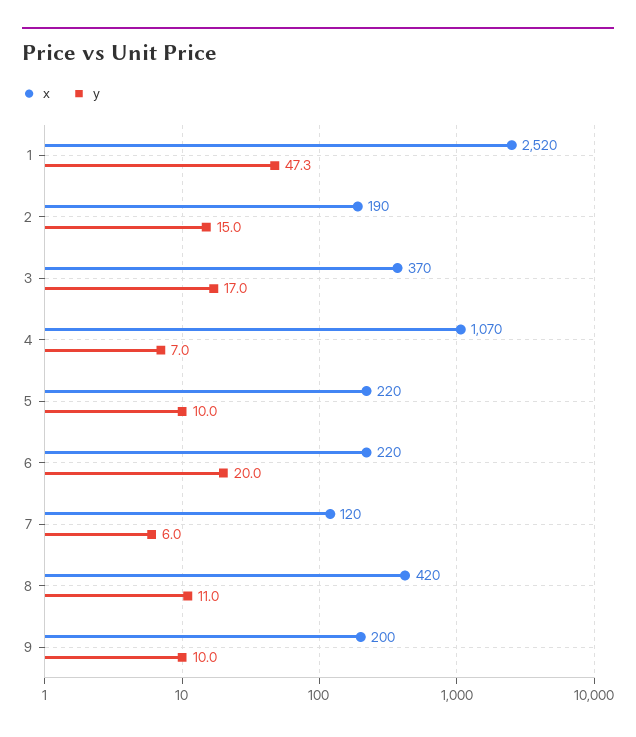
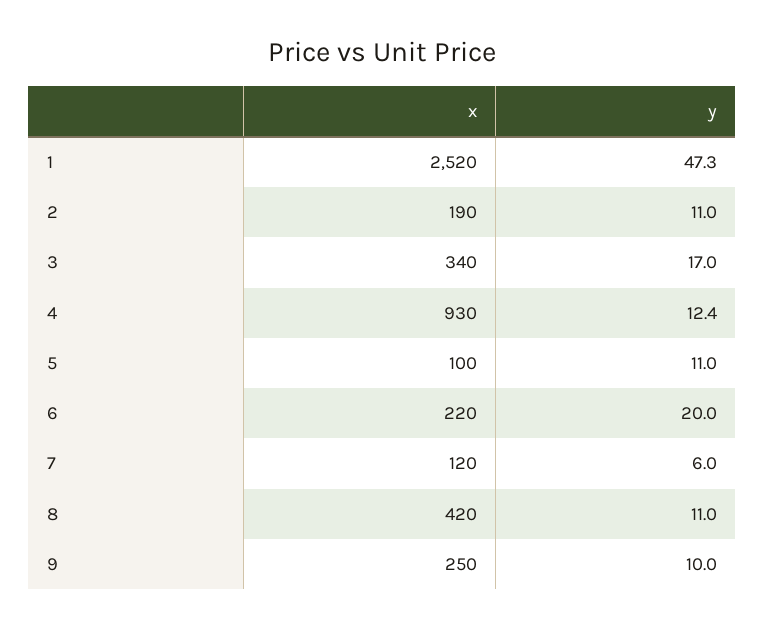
  {
    "x": {
      "1": 2520,
      "2": 190,
-     "3": 370,
+     "3": 340,
-     "4": 1070,
+     "4": 930,
-     "5": 220,
+     "5": 100,
      "6": 220,
      "7": 120,
      "8": 420,
-     "9": 200
+     "9": 250
    },
    "y": {
      "1": 47.3,
-     "2": 15,
+     "2": 11,
      "3": 17,
-     "4": 7,
+     "4": 12.4,
-     "5": 10,
+     "5": 11,
      "6": 20,
      "7": 6,
      "8": 11,
      "9": 10
    }
  }

